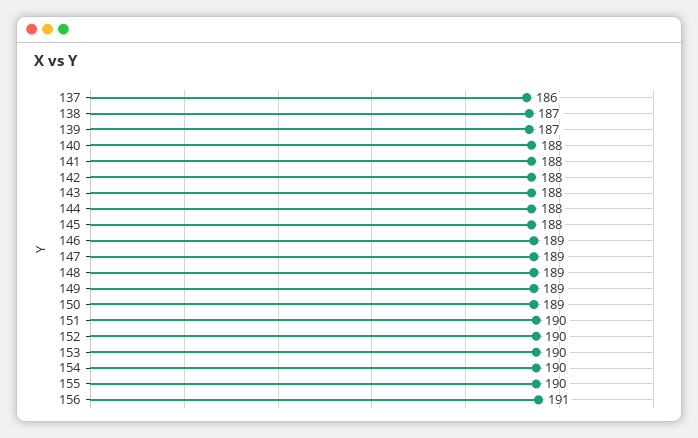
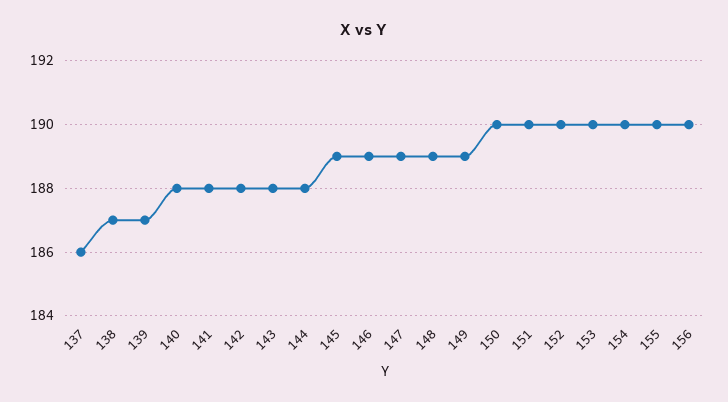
  {
    "137": 186,
    "138": 187,
    "139": 187,
    "140": 188,
    "141": 188,
    "142": 188,
    "143": 188,
    "144": 188,
-   "145": 188,
+   "145": 189,
    "146": 189,
    "147": 189,
    "148": 189,
    "149": 189,
-   "150": 189,
+   "150": 190,
    "151": 190,
    "152": 190,
    "153": 190,
    "154": 190,
    "155": 190,
-   "156": 191
+   "156": 190
  }

